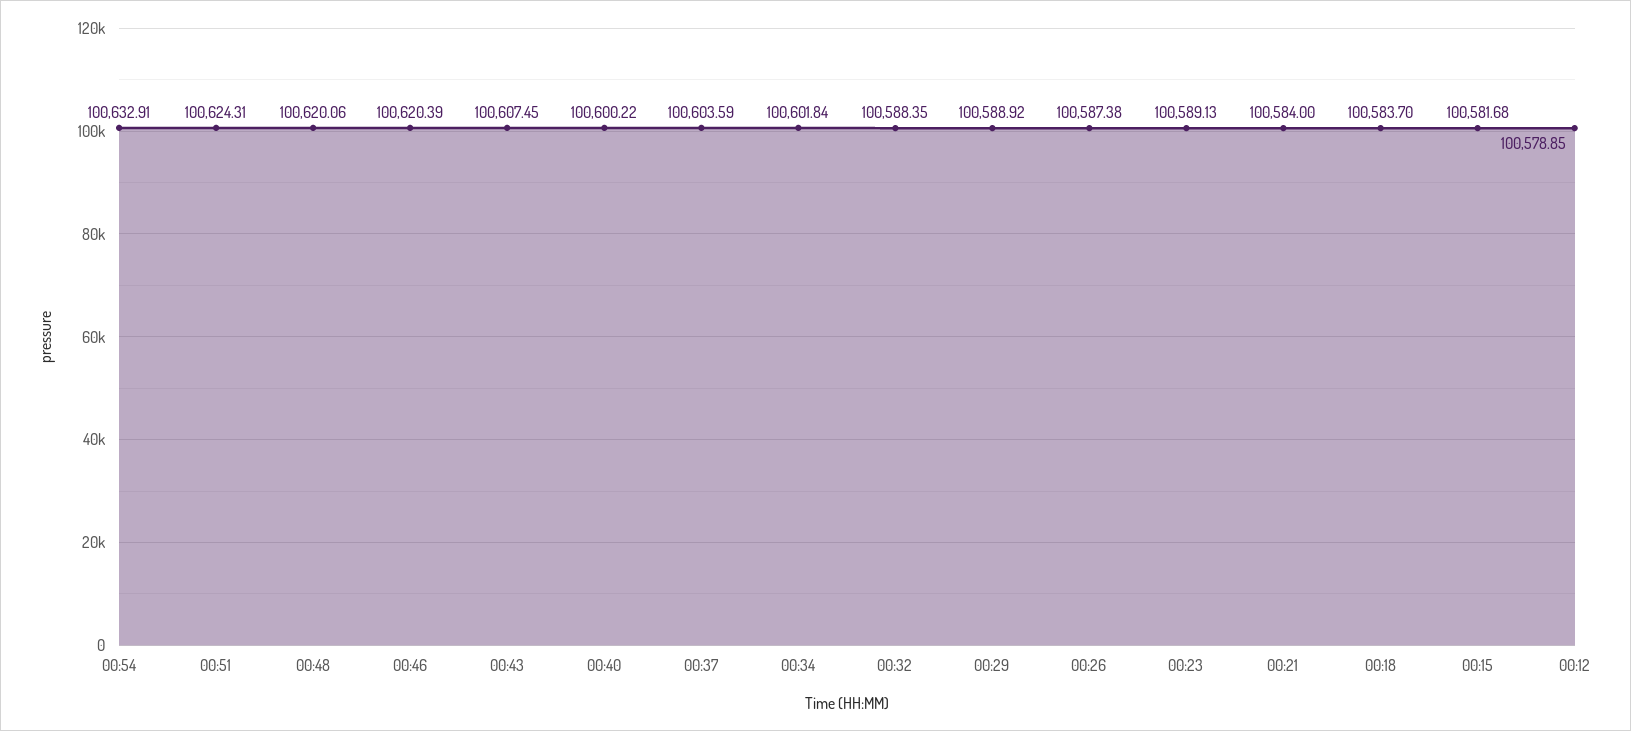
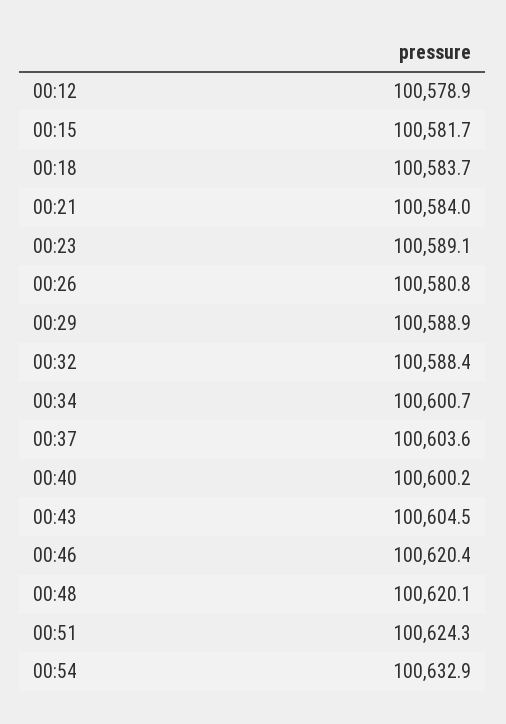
  {
    "00:54": 100632.91,
    "00:51": 100624.31,
    "00:48": 100620.06,
    "00:46": 100620.39,
-   "00:43": 100607.45,
+   "00:43": 100604.5,
    "00:40": 100600.22,
    "00:37": 100603.59,
-   "00:34": 100601.84,
+   "00:34": 100600.7,
    "00:32": 100588.35,
    "00:29": 100588.92,
-   "00:26": 100587.38,
+   "00:26": 100580.8,
    "00:23": 100589.13,
    "00:21": 100584,
    "00:18": 100583.7,
    "00:15": 100581.68,
    "00:12": 100578.85
  }

